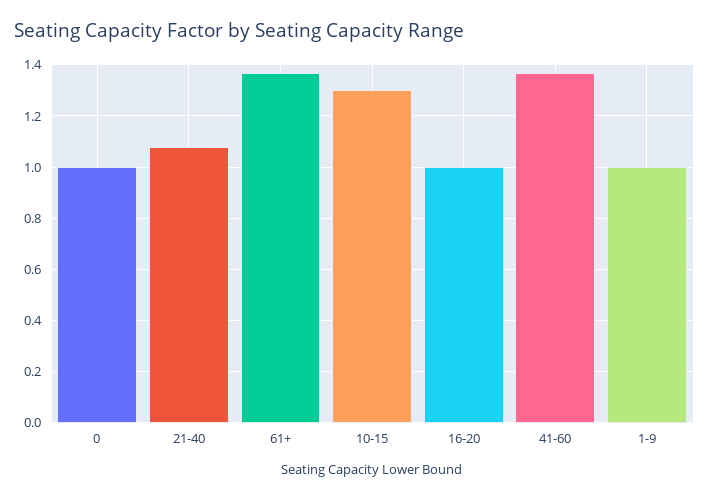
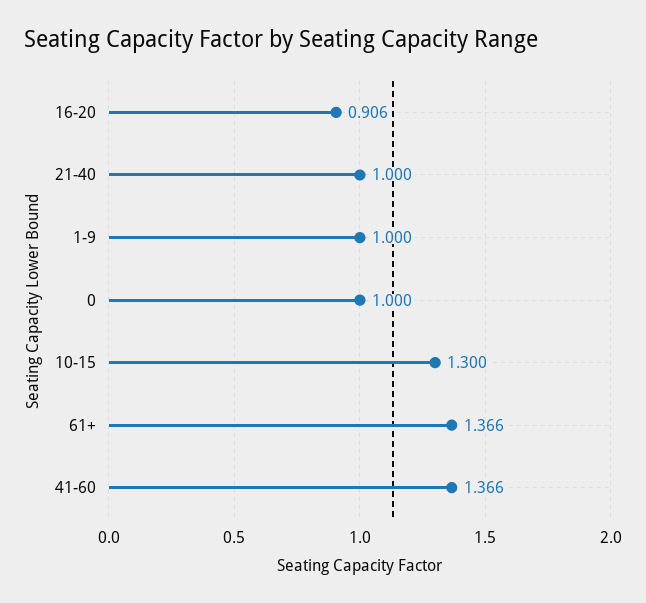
  {
    "0": 1,
-   "21-40": 1.075,
+   "21-40": 1,
    "61+": 1.366,
    "10-15": 1.3,
-   "16-20": 1,
+   "16-20": 0.906,
    "41-60": 1.366,
    "1-9": 1
  }

